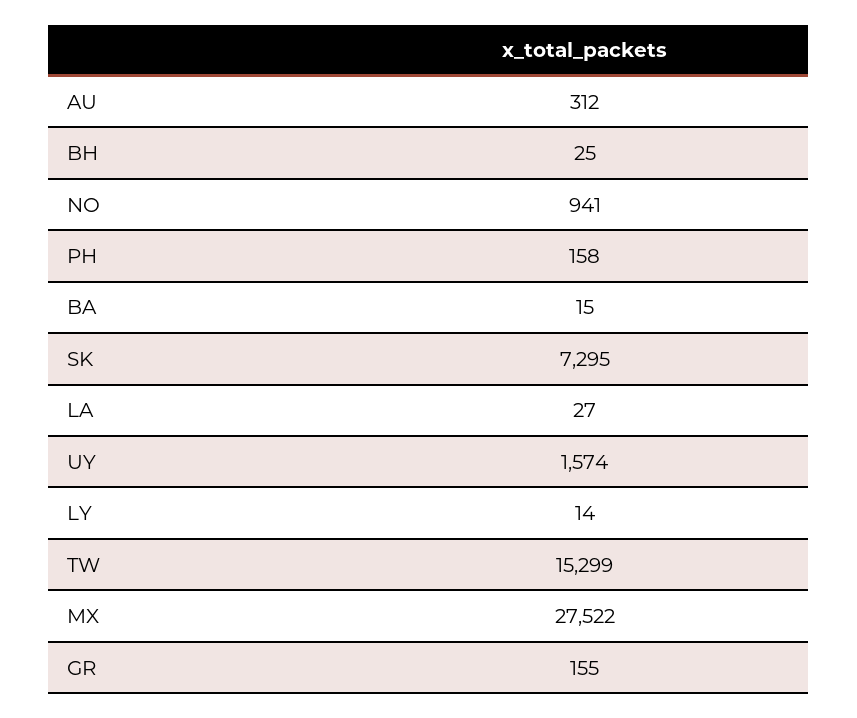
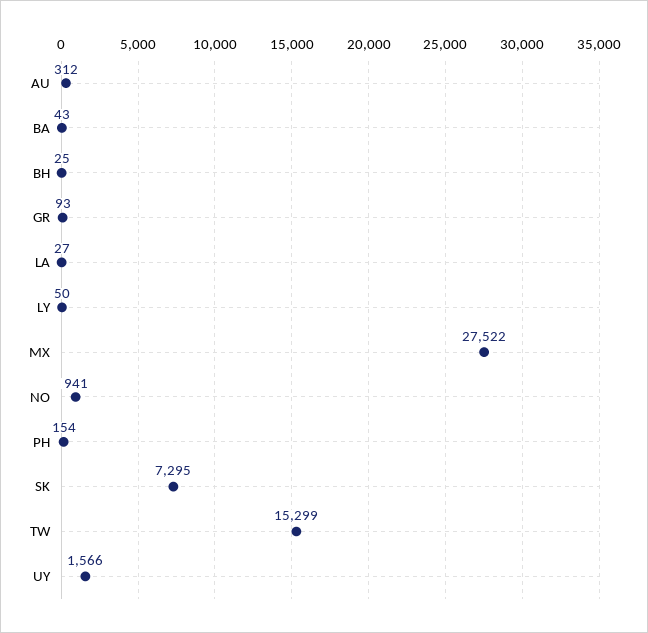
  {
    "AU": 312,
    "BH": 25,
    "NO": 941,
-   "PH": 158,
+   "PH": 154,
-   "BA": 15,
+   "BA": 43,
    "SK": 7295,
    "LA": 27,
-   "UY": 1574,
+   "UY": 1566,
-   "LY": 14,
+   "LY": 50,
    "TW": 15299,
    "MX": 27522,
-   "GR": 155
+   "GR": 93
  }

